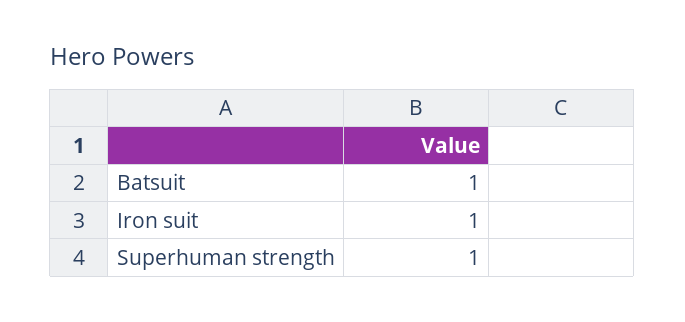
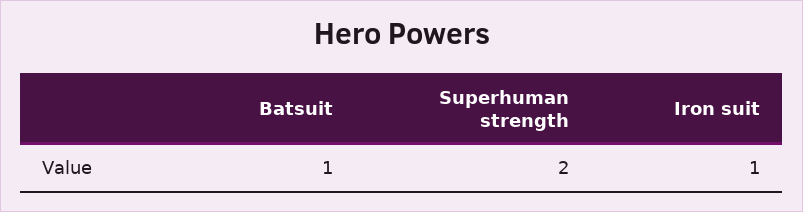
  {
    "Batsuit": 1,
    "Iron suit": 1,
-   "Superhuman strength": 1
+   "Superhuman strength": 2
  }

